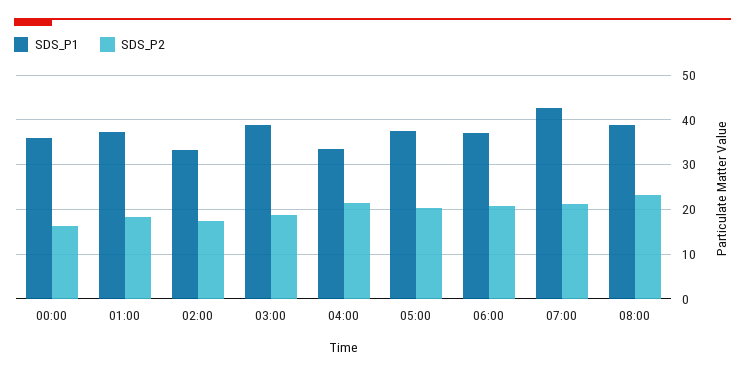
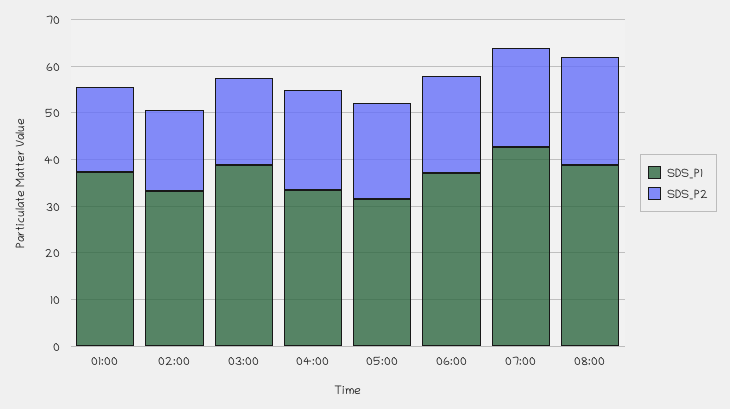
  {
    "SDS_P1": {
-     "00:00": 36,
      "01:00": 38,
      "02:00": 34,
      "03:00": 38,
      "04:00": 34,
-     "05:00": 38,
+     "05:00": 32,
      "06:00": 38,
      "07:00": 42,
      "08:00": 38
    },
    "SDS_P2": {
-     "00:00": 16,
      "01:00": 18,
      "02:00": 18,
      "03:00": 18,
      "04:00": 22,
      "05:00": 20,
      "06:00": 20,
      "07:00": 22,
      "08:00": 24
    }
  }

